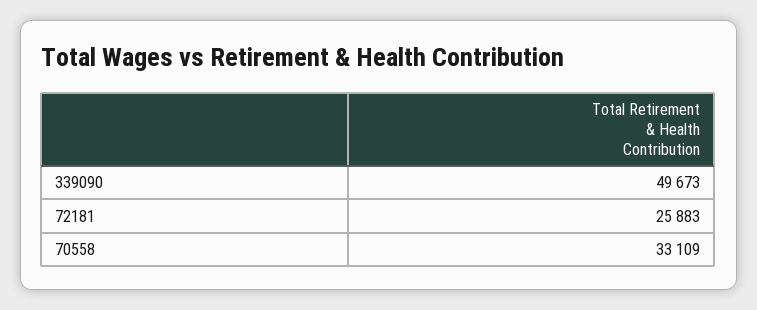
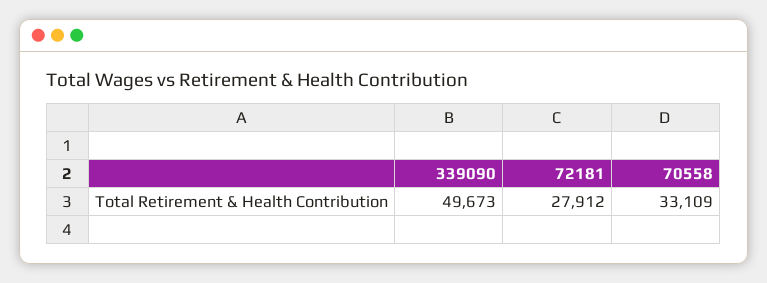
  {
    "339090": 49673,
-   "72181": 25883,
+   "72181": 27912,
    "70558": 33109
  }

